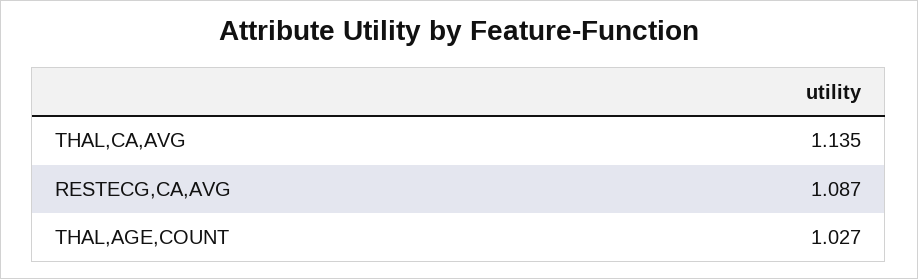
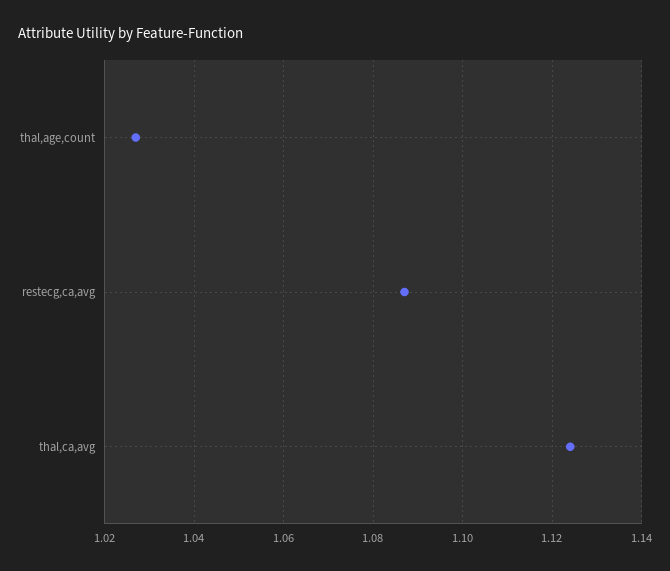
  {
-   "THAL,CA,AVG": 1.135,
+   "THAL,CA,AVG": 1.125,
    "RESTECG,CA,AVG": 1.087,
    "THAL,AGE,COUNT": 1.027
  }

